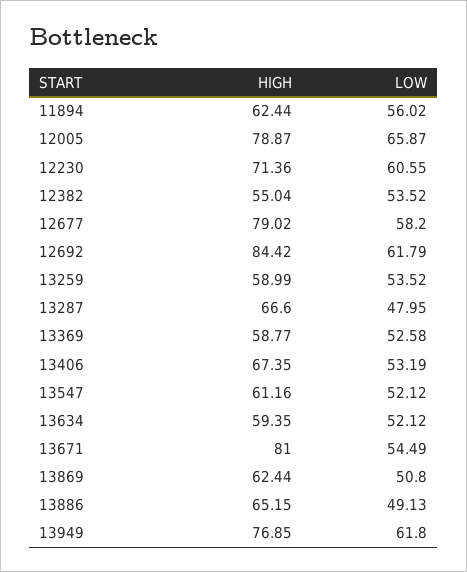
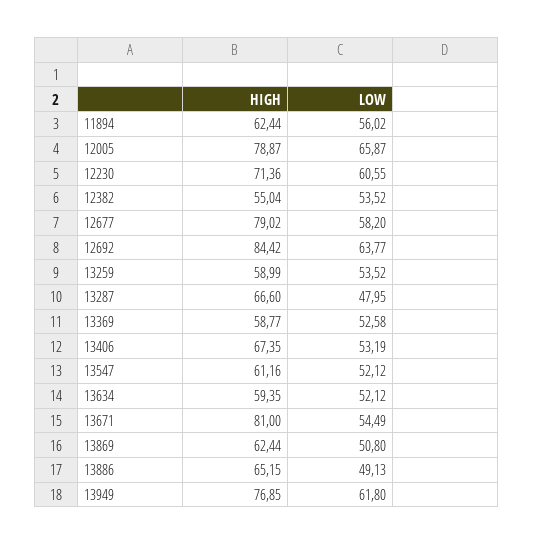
  {
    "HIGH": {
      "11894": 62.44,
      "12005": 78.87,
      "12230": 71.36,
      "12382": 55.04,
      "12677": 79.02,
      "12692": 84.42,
      "13259": 58.99,
      "13287": 66.6,
      "13369": 58.77,
      "13406": 67.35,
      "13547": 61.16,
      "13634": 59.35,
      "13671": 81,
      "13869": 62.44,
      "13886": 65.15,
      "13949": 76.85
    },
    "LOW": {
      "11894": 56.02,
      "12005": 65.87,
      "12230": 60.55,
      "12382": 53.52,
      "12677": 58.2,
-     "12692": 61.79,
+     "12692": 63.77,
      "13259": 53.52,
      "13287": 47.95,
      "13369": 52.58,
      "13406": 53.19,
      "13547": 52.12,
      "13634": 52.12,
      "13671": 54.49,
      "13869": 50.8,
      "13886": 49.13,
      "13949": 61.8
    }
  }

